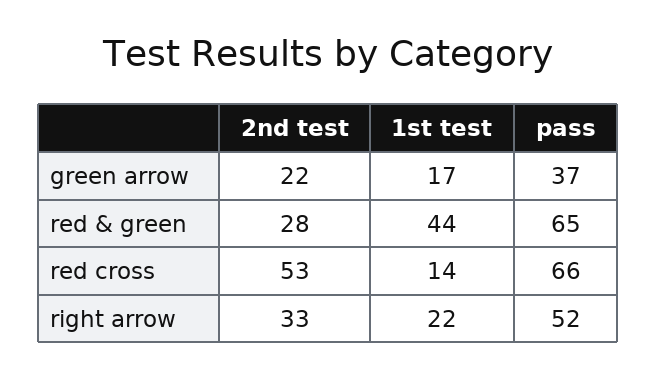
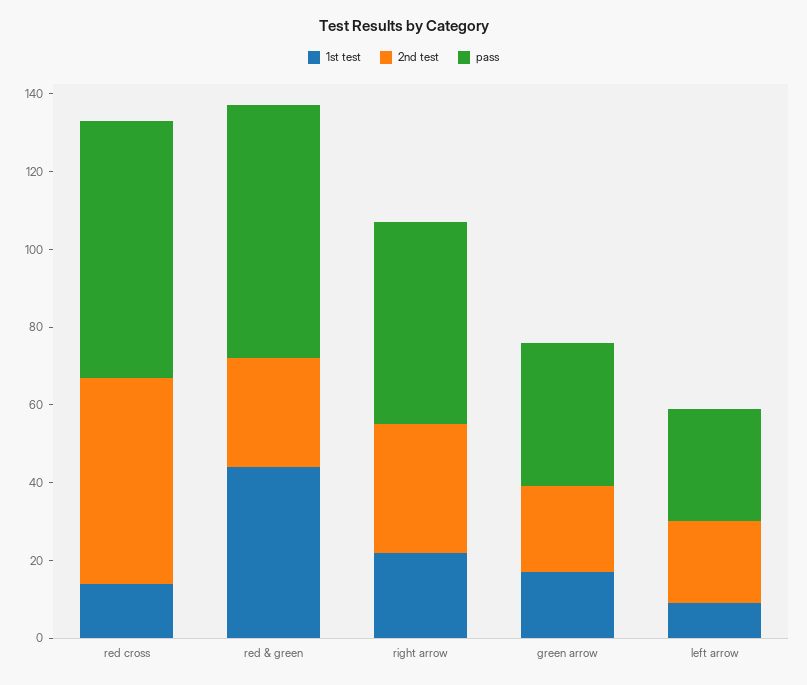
  {
    "2nd test": {
      "green arrow": 22,
      "red & green": 28,
      "red cross": 53,
-     "right arrow": 33
+     "right arrow": 33,
+     "left arrow": 20
    },
    "1st test": {
      "green arrow": 17,
      "red & green": 44,
      "red cross": 14,
-     "right arrow": 22
+     "right arrow": 22,
+     "left arrow": 10
    },
    "pass": {
      "green arrow": 37,
      "red & green": 65,
      "red cross": 66,
-     "right arrow": 52
+     "right arrow": 52,
+     "left arrow": 30
    }
  }

